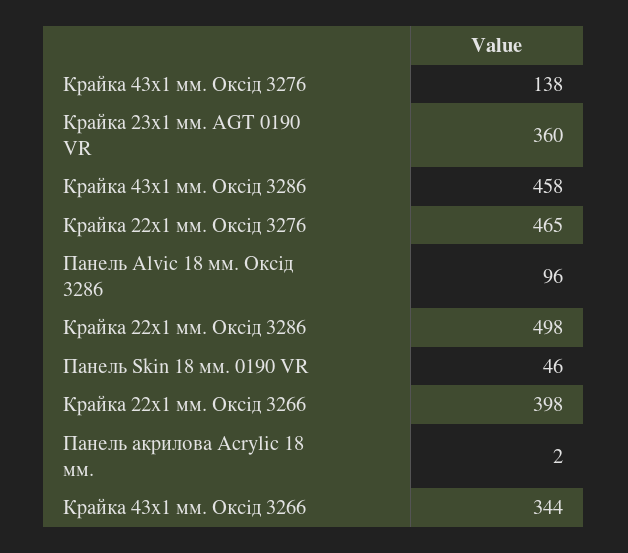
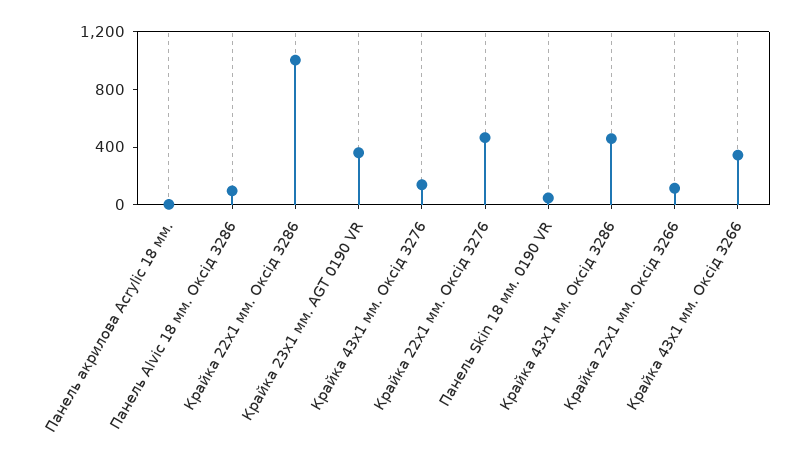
  {
    "Крайка 43x1 мм. Оксід 3276": 138,
    "Крайка 23x1 мм. AGT 0190 VR": 360,
    "Крайка 43x1 мм. Оксід 3286": 458,
    "Крайка 22x1 мм. Оксід 3276": 465,
    "Панель Alvic 18 мм. Оксід 3286": 96,
-   "Крайка 22x1 мм. Оксід 3286": 498,
+   "Крайка 22x1 мм. Оксід 3286": 1000,
    "Панель Skin 18 мм. 0190 VR": 46,
-   "Крайка 22x1 мм. Оксід 3266": 398,
+   "Крайка 22x1 мм. Оксід 3266": 100,
    "Панель акрилова Acrylic 18 мм.": 2,
    "Крайка 43x1 мм. Оксід 3266": 344
  }

